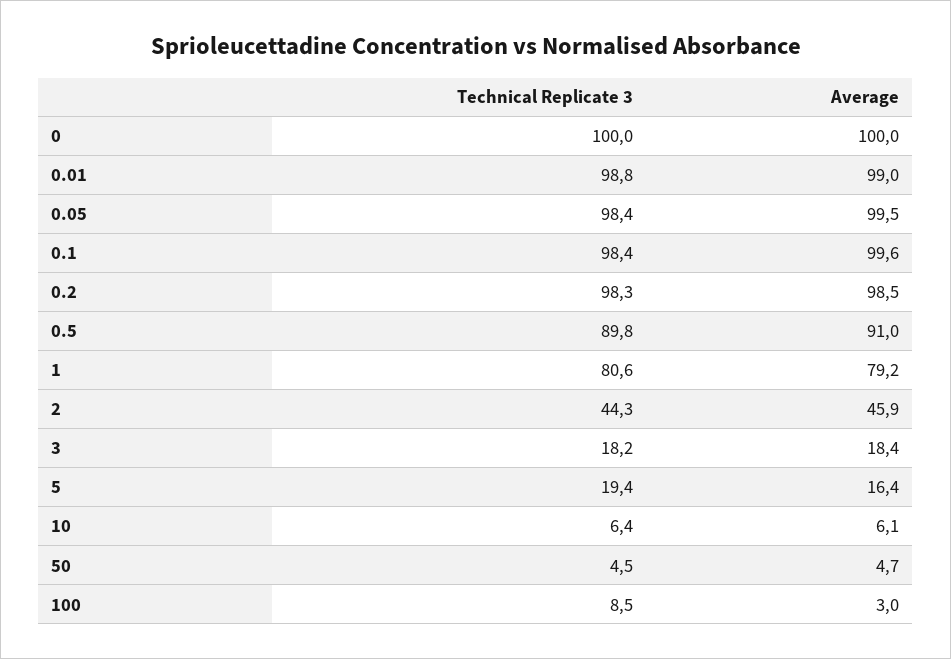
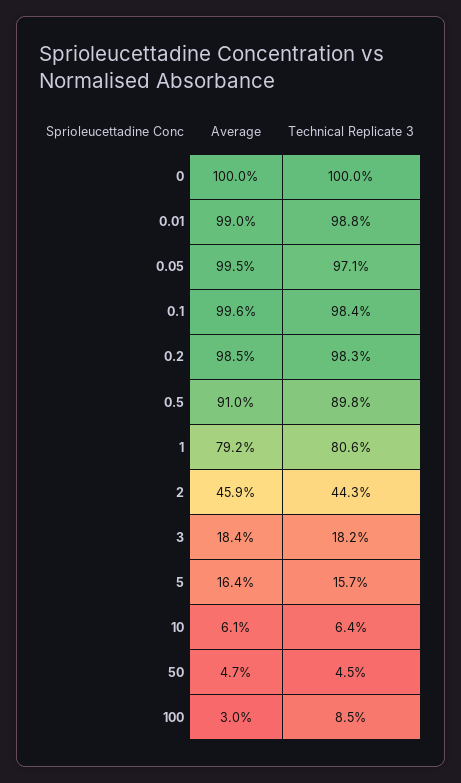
  {
    "Technical Replicate 3": {
      "0": 100,
      "0.01": 98.8,
-     "0.05": 98.4,
+     "0.05": 97.1,
      "0.1": 98.4,
      "0.2": 98.3,
      "0.5": 89.8,
      "1": 80.6,
      "2": 44.3,
      "3": 18.2,
-     "5": 19.4,
+     "5": 15.7,
      "10": 6.4,
      "50": 4.5,
      "100": 8.5
    },
    "Average": {
      "0": 100,
      "0.01": 99,
      "0.05": 99.5,
      "0.1": 99.6,
      "0.2": 98.5,
      "0.5": 91,
      "1": 79.2,
      "2": 45.9,
      "3": 18.4,
      "5": 16.4,
      "10": 6.1,
      "50": 4.7,
      "100": 3
    }
  }

